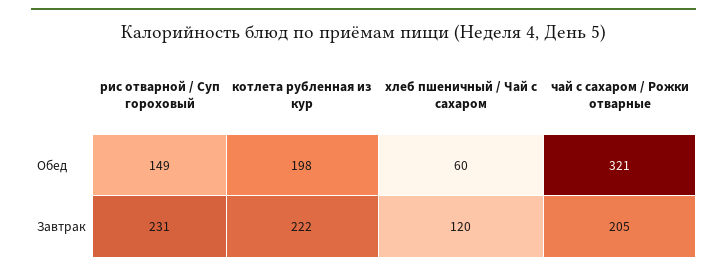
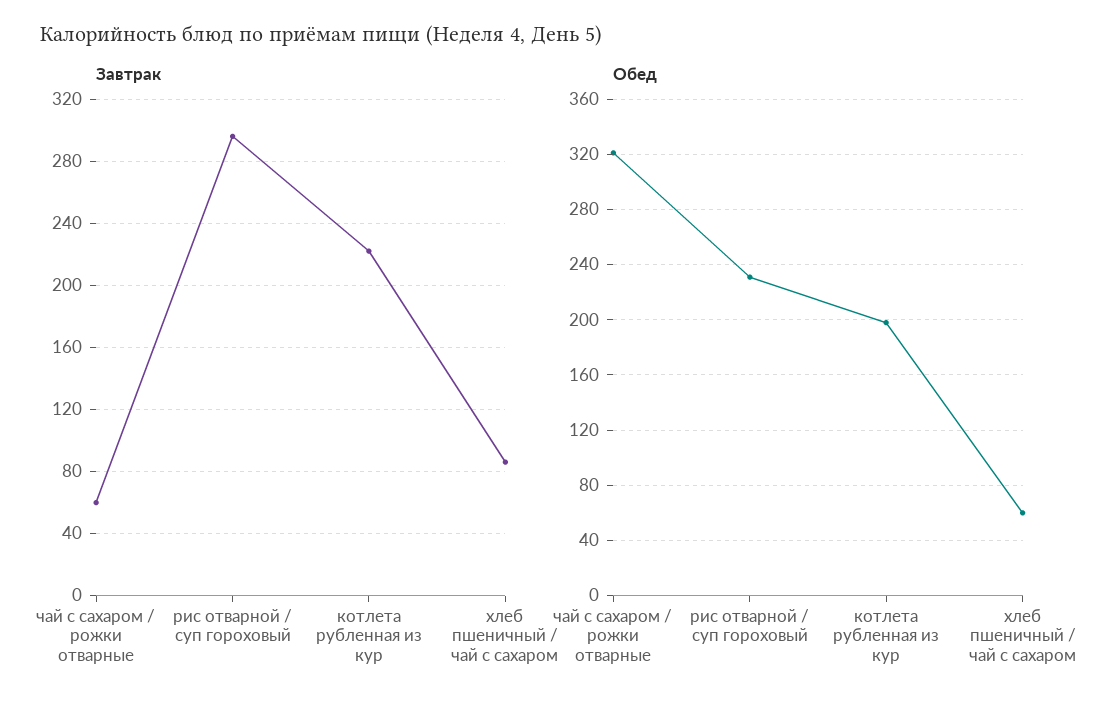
  {
    "Обед": {
-     "рис отварной / Суп гороховый": 149,
+     "рис отварной / Суп гороховый": 230,
      "котлета рубленная из кур": 198,
      "хлеб пшеничный / Чай с сахаром": 60,
      "чай с сахаром / Рожки отварные": 321
    },
    "Завтрак": {
-     "рис отварной / Суп гороховый": 231,
+     "рис отварной / Суп гороховый": 295,
      "котлета рубленная из кур": 222,
-     "хлеб пшеничный / Чай с сахаром": 120,
+     "хлеб пшеничный / Чай с сахаром": 85,
-     "чай с сахаром / Рожки отварные": 205
+     "чай с сахаром / Рожки отварные": 60
    }
  }

